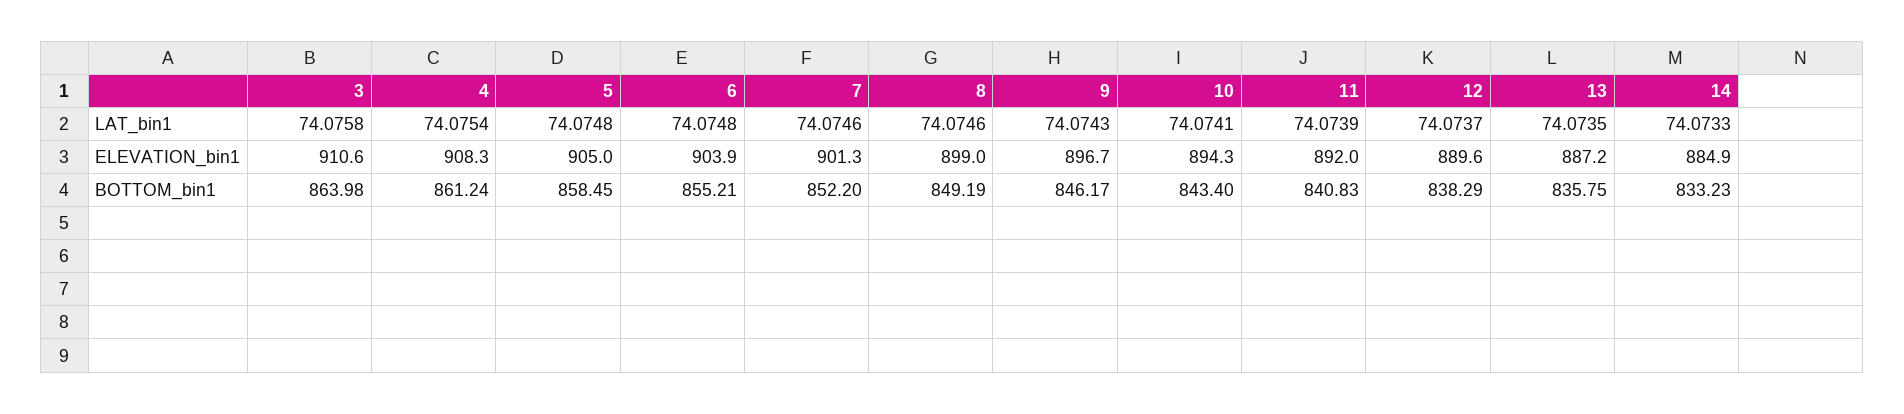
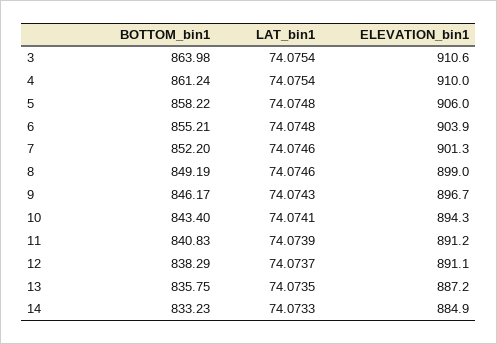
  {
    "3": {
-     "LAT_bin1": 74.0758,
+     "LAT_bin1": 74.0754,
      "ELEVATION_bin1": 910.6,
      "BOTTOM_bin1": 863.98
    },
    "4": {
      "LAT_bin1": 74.0754,
-     "ELEVATION_bin1": 908.3,
+     "ELEVATION_bin1": 910,
      "BOTTOM_bin1": 861.24
    },
    "5": {
      "LAT_bin1": 74.0748,
-     "ELEVATION_bin1": 905,
+     "ELEVATION_bin1": 906,
-     "BOTTOM_bin1": 858.45
+     "BOTTOM_bin1": 858.22
    },
    "6": {
      "LAT_bin1": 74.0748,
      "ELEVATION_bin1": 903.9,
      "BOTTOM_bin1": 855.21
    },
    "7": {
      "LAT_bin1": 74.0746,
      "ELEVATION_bin1": 901.3,
      "BOTTOM_bin1": 852.2
    },
    "8": {
      "LAT_bin1": 74.0746,
      "ELEVATION_bin1": 899,
      "BOTTOM_bin1": 849.19
    },
    "9": {
      "LAT_bin1": 74.0743,
      "ELEVATION_bin1": 896.7,
      "BOTTOM_bin1": 846.17
    },
    "10": {
      "LAT_bin1": 74.0741,
      "ELEVATION_bin1": 894.3,
      "BOTTOM_bin1": 843.4
    },
    "11": {
      "LAT_bin1": 74.0739,
-     "ELEVATION_bin1": 892,
+     "ELEVATION_bin1": 891.2,
      "BOTTOM_bin1": 840.83
    },
    "12": {
      "LAT_bin1": 74.0737,
-     "ELEVATION_bin1": 889.6,
+     "ELEVATION_bin1": 891.1,
      "BOTTOM_bin1": 838.29
    },
    "13": {
      "LAT_bin1": 74.0735,
      "ELEVATION_bin1": 887.2,
      "BOTTOM_bin1": 835.75
    },
    "14": {
      "LAT_bin1": 74.0733,
      "ELEVATION_bin1": 884.9,
      "BOTTOM_bin1": 833.23
    }
  }

